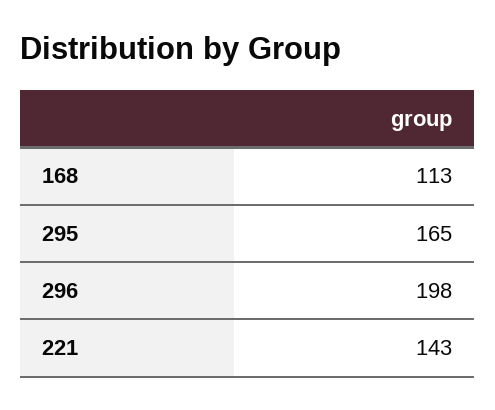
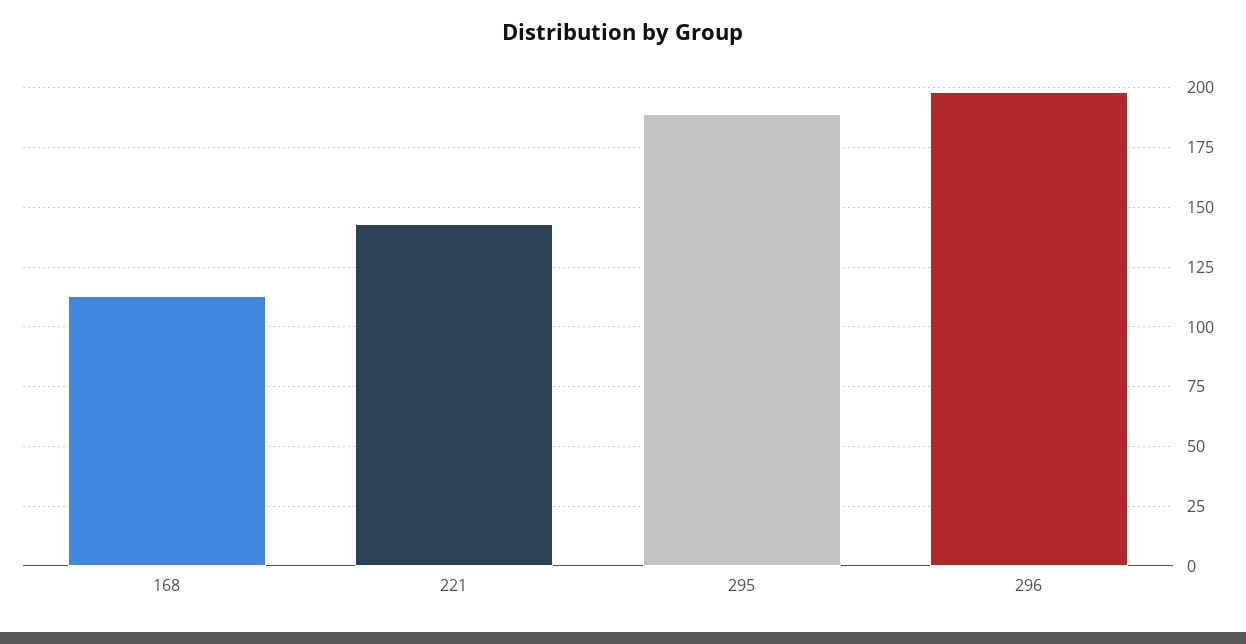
  {
    "168": 113,
-   "295": 165,
+   "295": 190,
    "296": 198,
    "221": 143
  }

